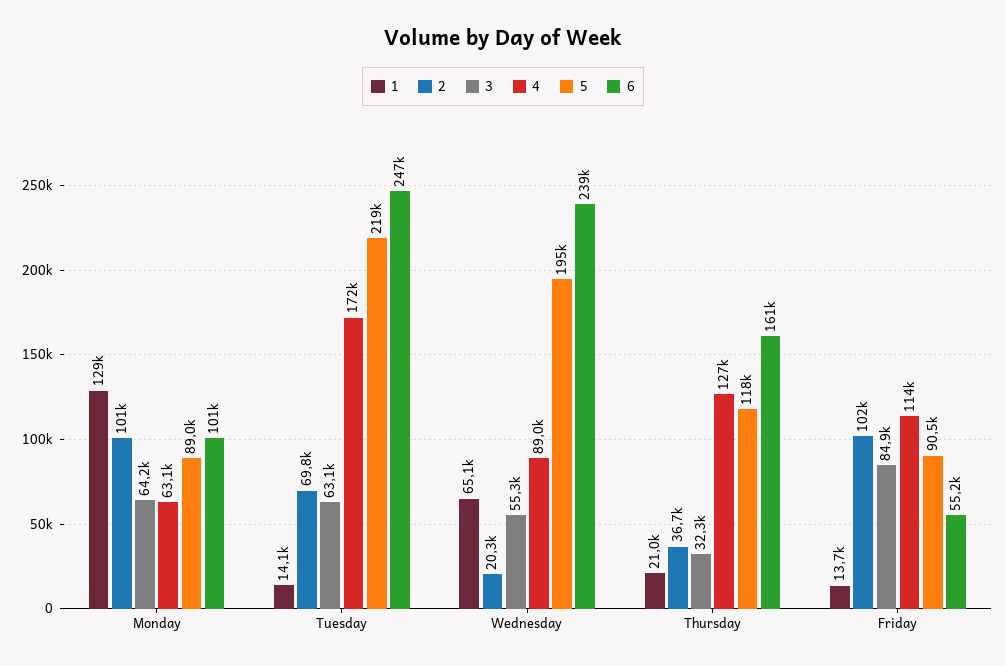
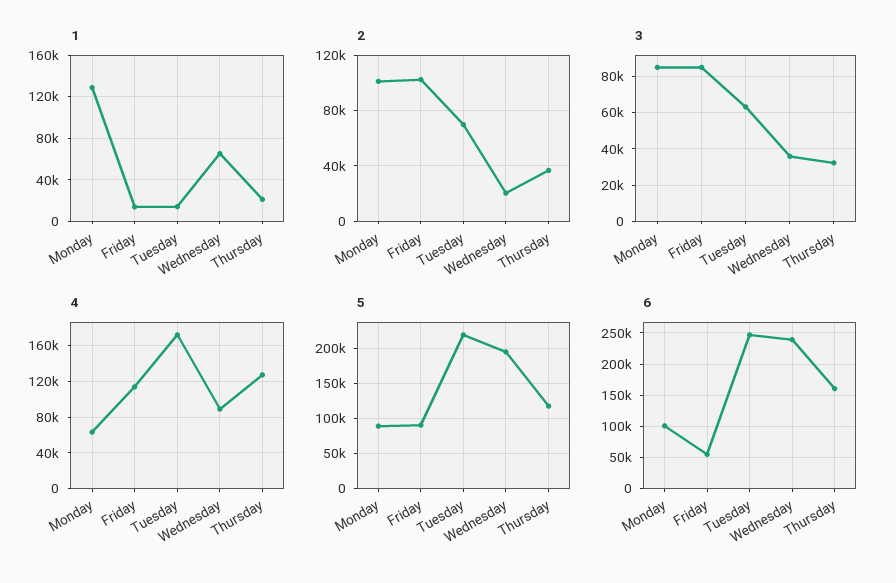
  {
    "1": {
      "Monday": 129000,
      "Tuesday": 14100,
      "Wednesday": 65100,
      "Thursday": 21000,
      "Friday": 13700
    },
    "2": {
      "Monday": 101000,
      "Tuesday": 69800,
      "Wednesday": 20300,
      "Thursday": 36700,
      "Friday": 102000
    },
    "3": {
-     "Monday": 64200,
+     "Monday": 85000,
      "Tuesday": 63100,
-     "Wednesday": 55300,
+     "Wednesday": 35000,
      "Thursday": 32300,
      "Friday": 84900
    },
    "4": {
      "Monday": 63100,
      "Tuesday": 172000,
      "Wednesday": 89000,
      "Thursday": 127000,
      "Friday": 114000
    },
    "5": {
      "Monday": 89000,
      "Tuesday": 219000,
      "Wednesday": 195000,
      "Thursday": 118000,
      "Friday": 90500
    },
    "6": {
      "Monday": 101000,
      "Tuesday": 247000,
      "Wednesday": 239000,
      "Thursday": 161000,
      "Friday": 55200
    }
  }

